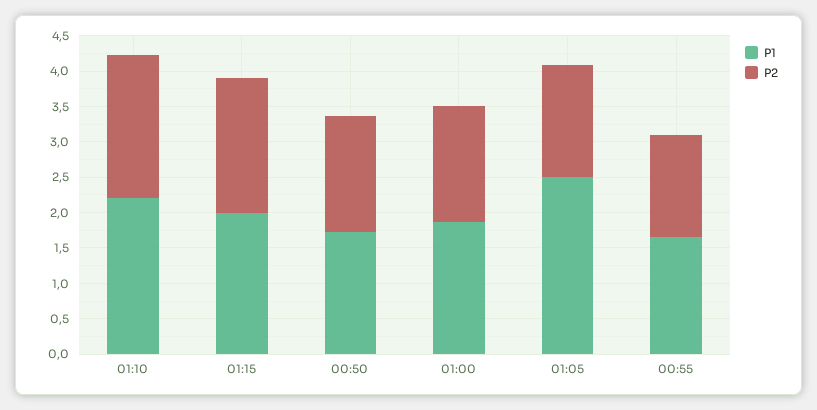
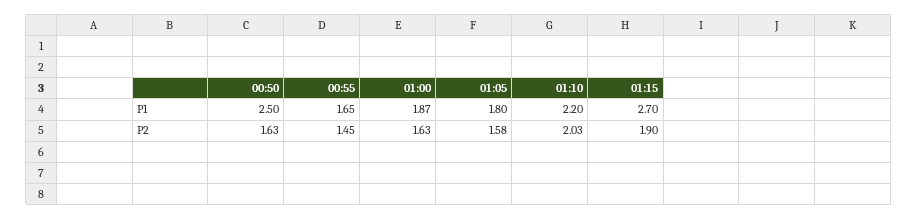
  {
    "P1": {
      "01:10": 2.2,
-     "01:15": 2,
+     "01:15": 2.7,
-     "00:50": 1.75,
+     "00:50": 2.5,
      "01:00": 1.87,
-     "01:05": 2.5,
+     "01:05": 1.8,
      "00:55": 1.65
    },
    "P2": {
      "01:10": 2.03,
      "01:15": 1.9,
      "00:50": 1.63,
      "01:00": 1.63,
      "01:05": 1.58,
      "00:55": 1.45
    }
  }

